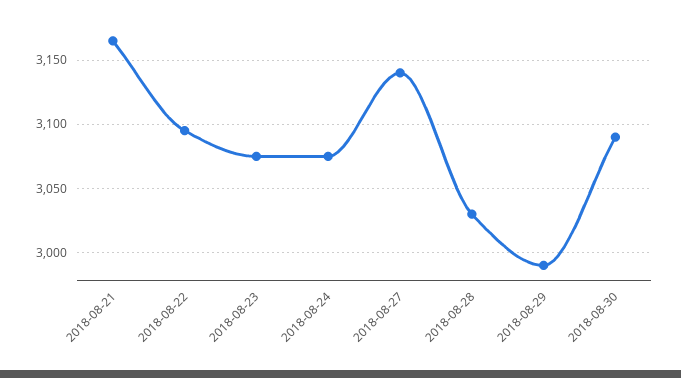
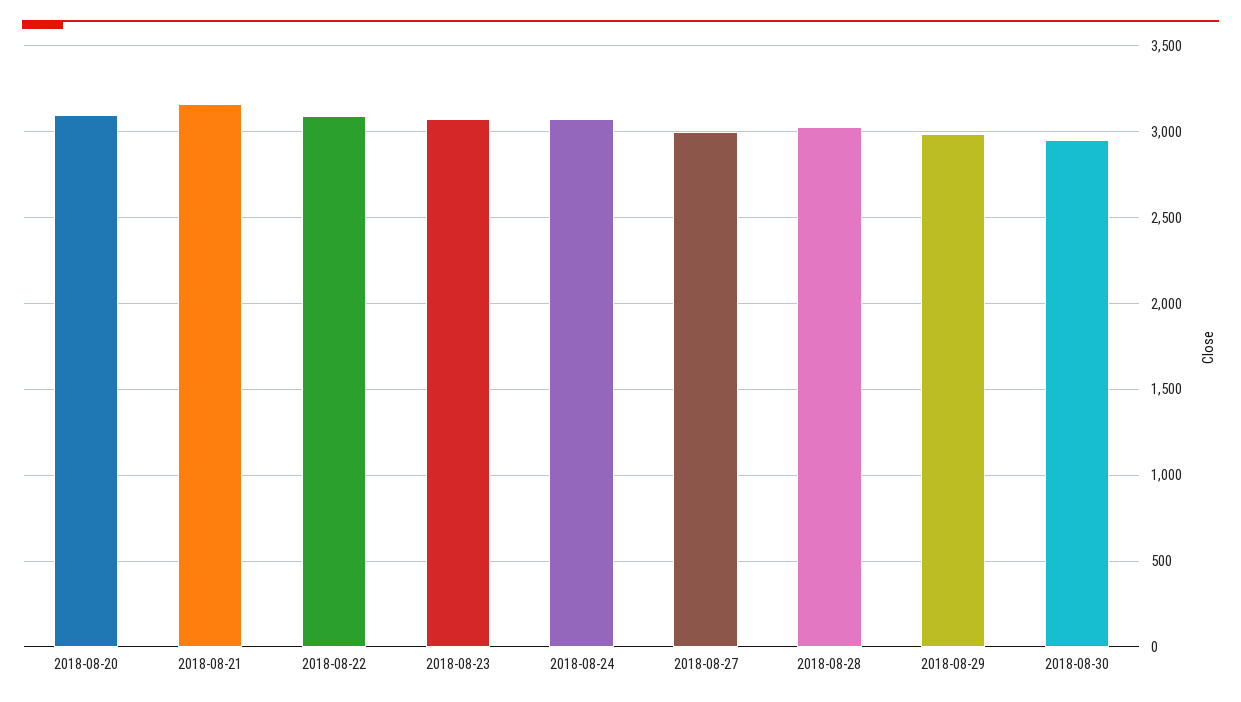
  {
    "2018-08-21": 3165,
    "2018-08-22": 3095,
    "2018-08-23": 3075,
    "2018-08-24": 3075,
-   "2018-08-27": 3140,
+   "2018-08-27": 3000,
    "2018-08-28": 3030,
    "2018-08-29": 2990,
-   "2018-08-30": 3090
+   "2018-08-30": 2950,
+   "2018-08-20": 3100
  }

